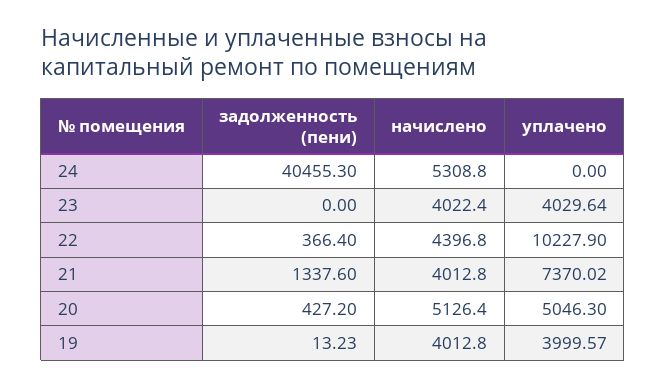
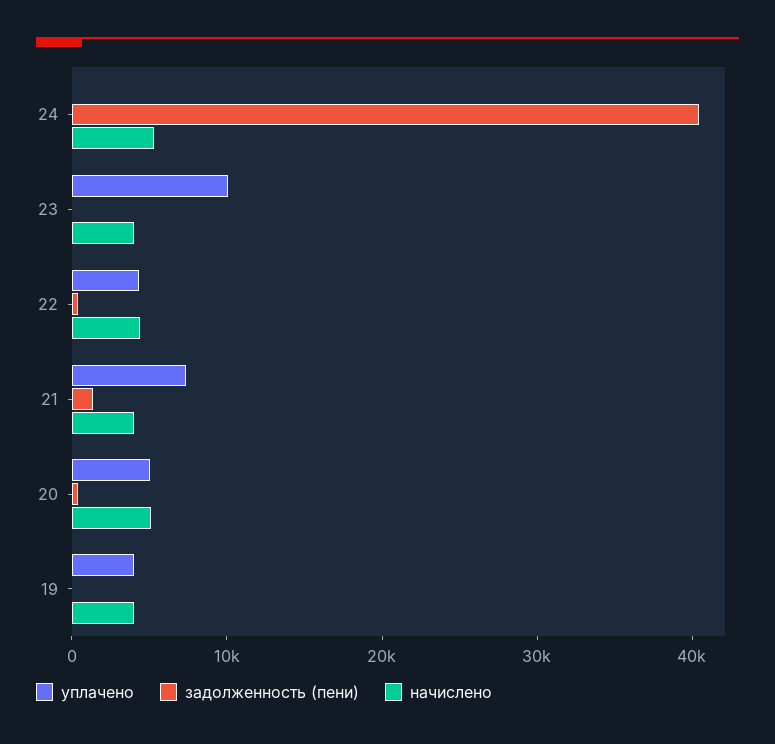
  {
    "задолженность (пени)": {
      "24": 40455.3,
      "23": 0,
      "22": 366.4,
      "21": 1337.6,
      "20": 427.2,
      "19": 13.23
    },
    "начислено": {
      "24": 5308.8,
      "23": 4022.4,
      "22": 4396.8,
      "21": 4012.8,
      "20": 5126.4,
      "19": 4012.8
    },
    "уплачено": {
      "24": 0,
-     "23": 4029.64,
+     "23": 10000,
-     "22": 10227.9,
+     "22": 4000,
      "21": 7370.02,
      "20": 5046.3,
      "19": 3999.57
    }
  }

